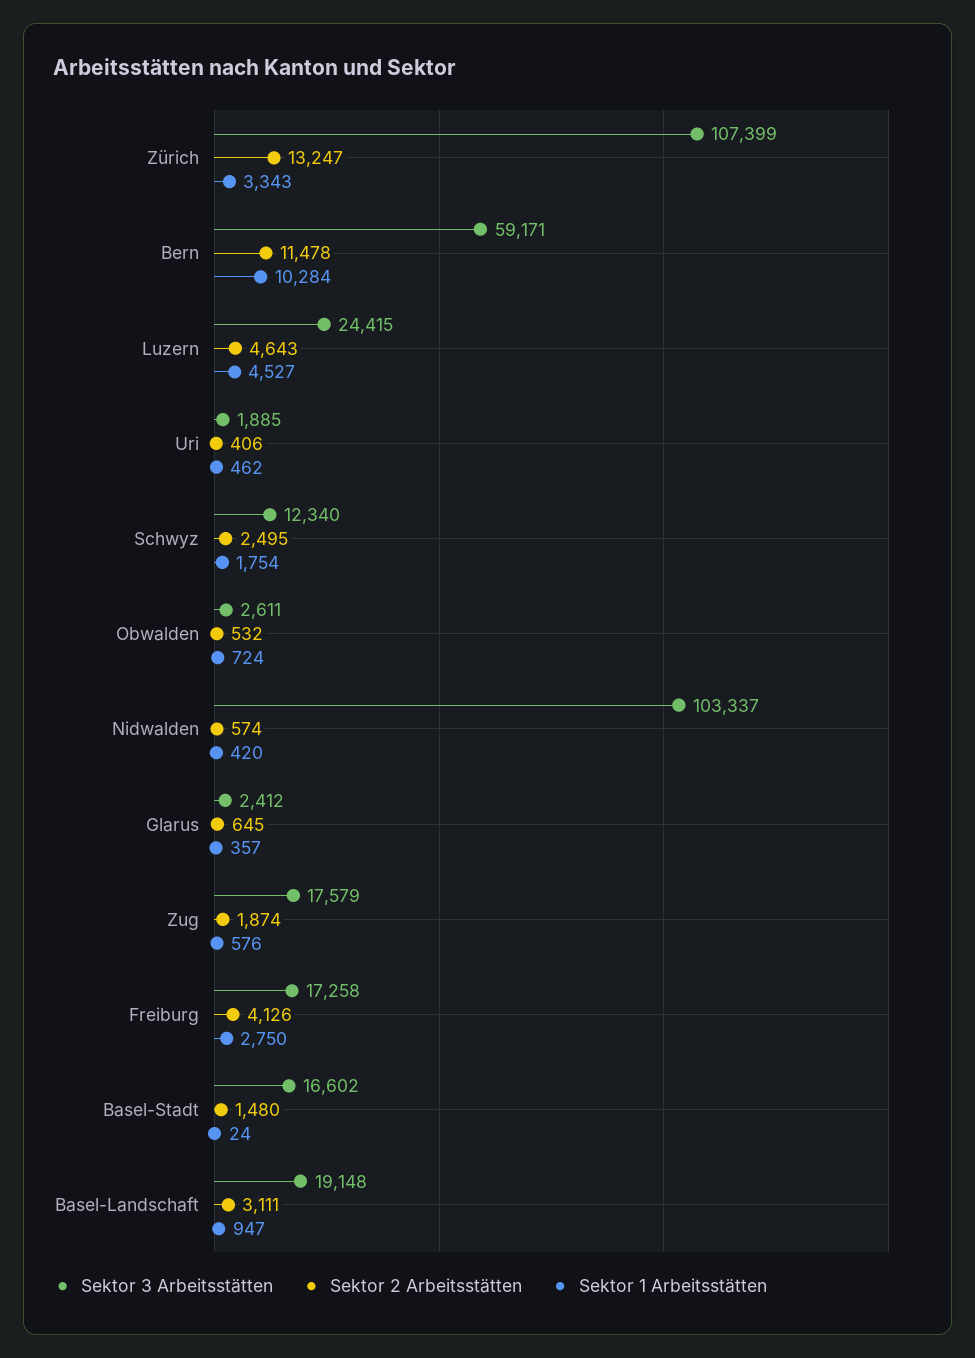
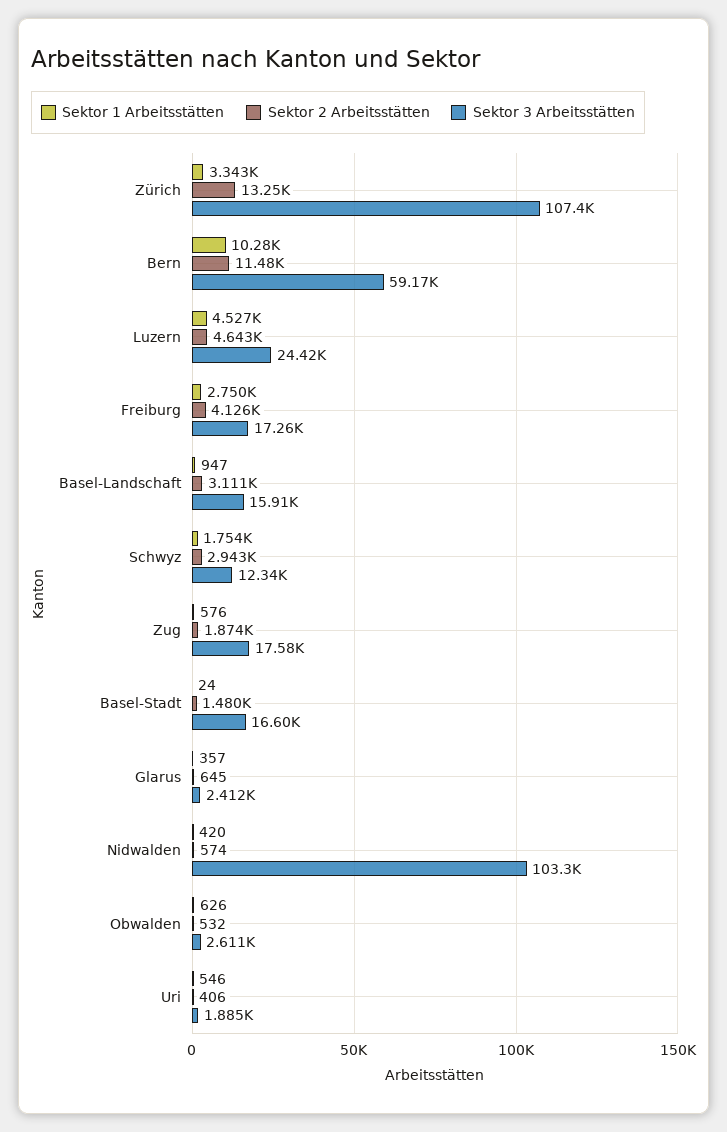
  {
    "Sektor 3 Arbeitsstätten": {
      "Zürich": 107399,
      "Bern": 59171,
      "Luzern": 24415,
      "Uri": 1885,
      "Schwyz": 12340,
      "Obwalden": 2611,
      "Nidwalden": 103337,
      "Glarus": 2412,
      "Zug": 17579,
      "Freiburg": 17258,
      "Basel-Stadt": 16602,
-     "Basel-Landschaft": 19148
+     "Basel-Landschaft": 15910
    },
    "Sektor 2 Arbeitsstätten": {
      "Zürich": 13247,
      "Bern": 11478,
      "Luzern": 4643,
      "Uri": 406,
-     "Schwyz": 2495,
+     "Schwyz": 2943,
      "Obwalden": 532,
      "Nidwalden": 574,
      "Glarus": 645,
      "Zug": 1874,
      "Freiburg": 4126,
      "Basel-Stadt": 1480,
      "Basel-Landschaft": 3111
    },
    "Sektor 1 Arbeitsstätten": {
      "Zürich": 3343,
      "Bern": 10284,
      "Luzern": 4527,
-     "Uri": 462,
+     "Uri": 546,
      "Schwyz": 1754,
-     "Obwalden": 724,
+     "Obwalden": 626,
      "Nidwalden": 420,
      "Glarus": 357,
      "Zug": 576,
      "Freiburg": 2750,
      "Basel-Stadt": 24,
      "Basel-Landschaft": 947
    }
  }

